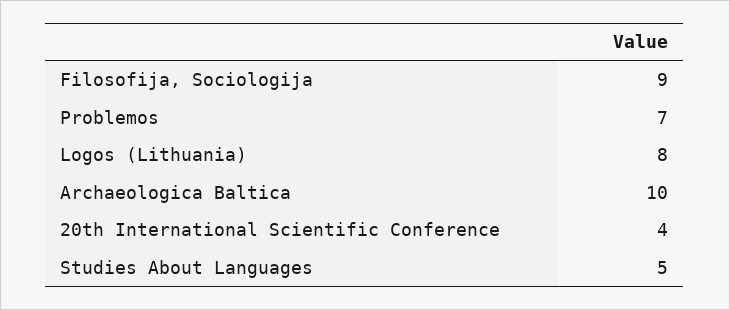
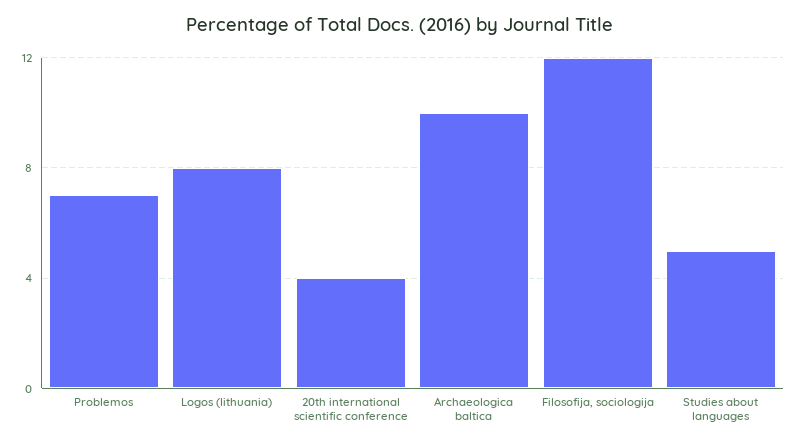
  {
-   "Filosofija, Sociologija": 9,
+   "Filosofija, Sociologija": 12,
    "Problemos": 7,
    "Logos (Lithuania)": 8,
    "Archaeologica Baltica": 10,
    "20th International Scientific Conference": 4,
    "Studies About Languages": 5
  }

